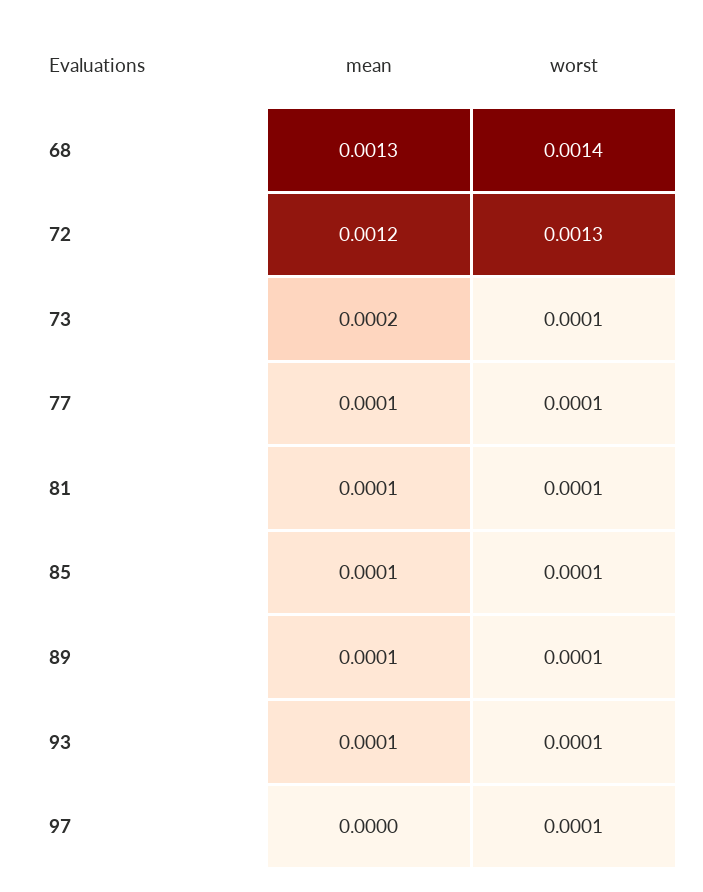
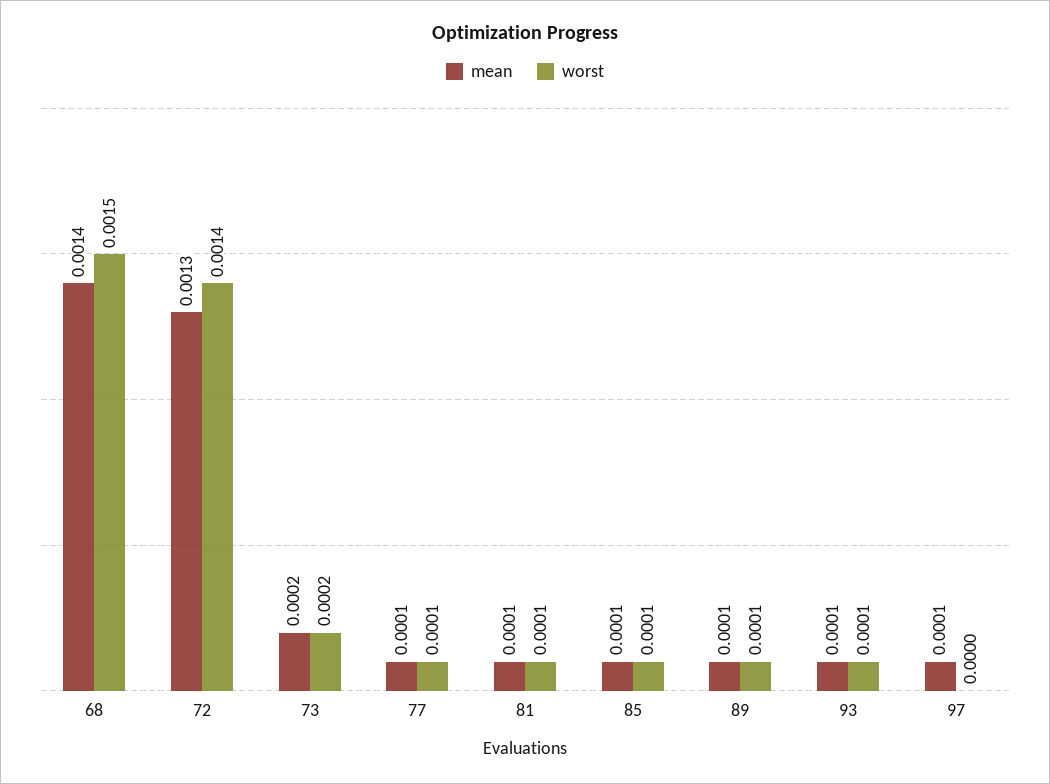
  {
    "mean": {
-     "68": 0.0013,
+     "68": 0.0014,
-     "72": 0.0012,
+     "72": 0.0013,
      "73": 0.0002,
      "77": 0.0001,
      "81": 0.0001,
      "85": 0.0001,
      "89": 0.0001,
      "93": 0.0001,
-     "97": 0
+     "97": 0.0001
    },
    "worst": {
-     "68": 0.0014,
+     "68": 0.0015,
-     "72": 0.0013,
+     "72": 0.0014,
-     "73": 0.0001,
+     "73": 0.0002,
      "77": 0.0001,
      "81": 0.0001,
      "85": 0.0001,
      "89": 0.0001,
      "93": 0.0001,
-     "97": 0.0001
+     "97": 0
    }
  }

